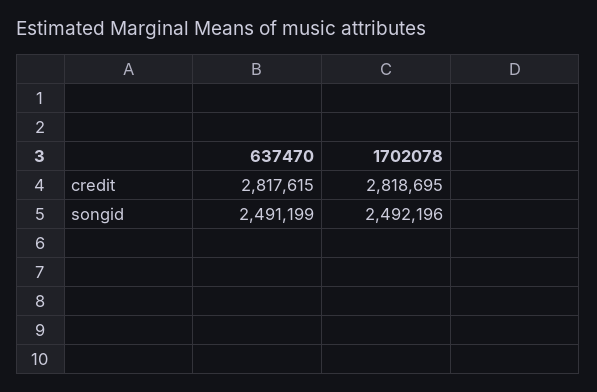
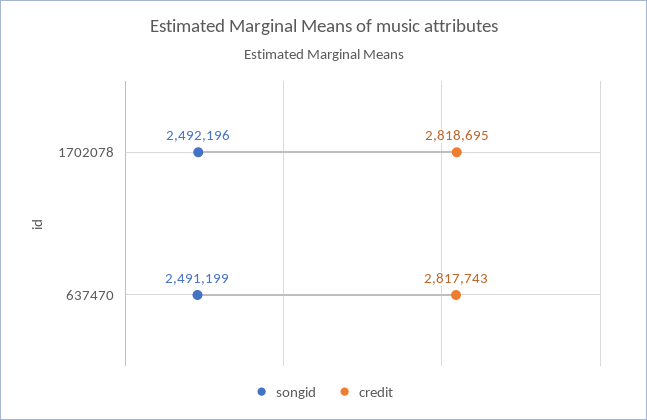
  {
    "credit": {
-     "637470": 2817615,
+     "637470": 2817743,
      "1702078": 2818695
    },
    "songid": {
      "637470": 2491199,
      "1702078": 2492196
    }
  }

